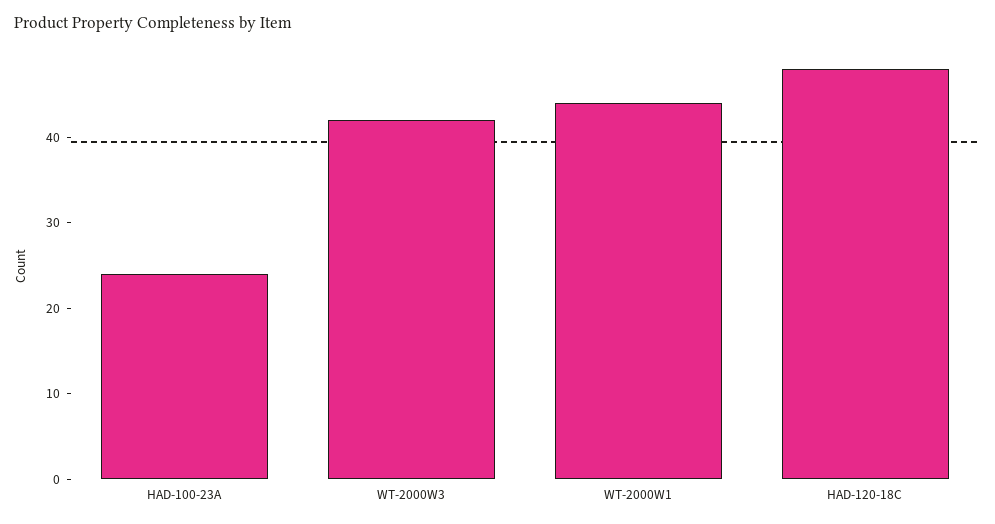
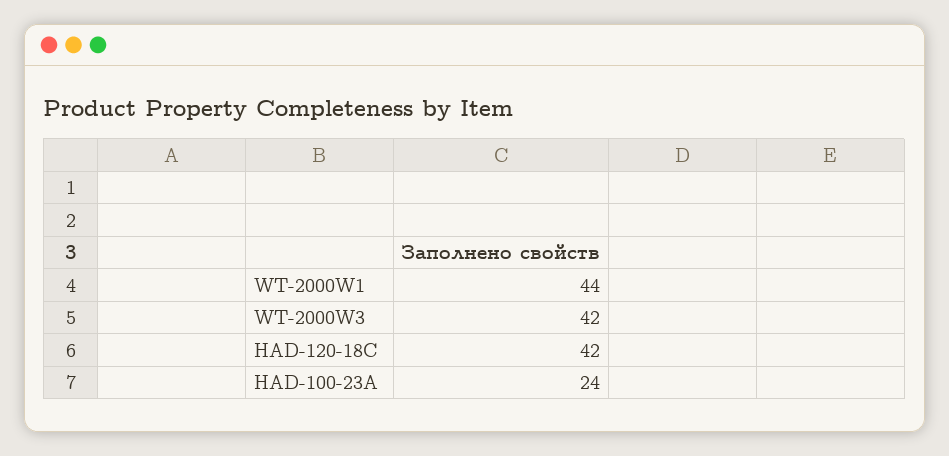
  {
    "HAD-100-23A": 24,
    "WT-2000W3": 42,
    "WT-2000W1": 44,
-   "HAD-120-18C": 48
+   "HAD-120-18C": 42
  }

